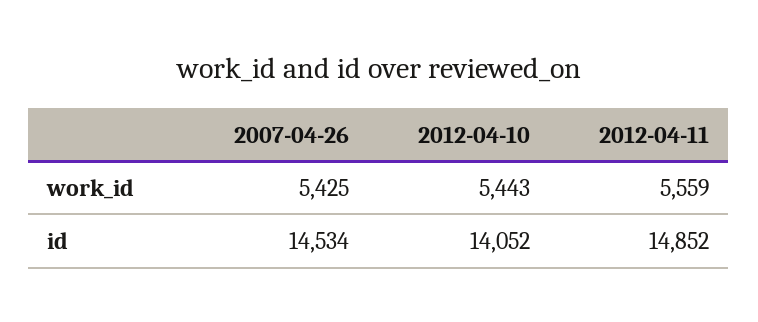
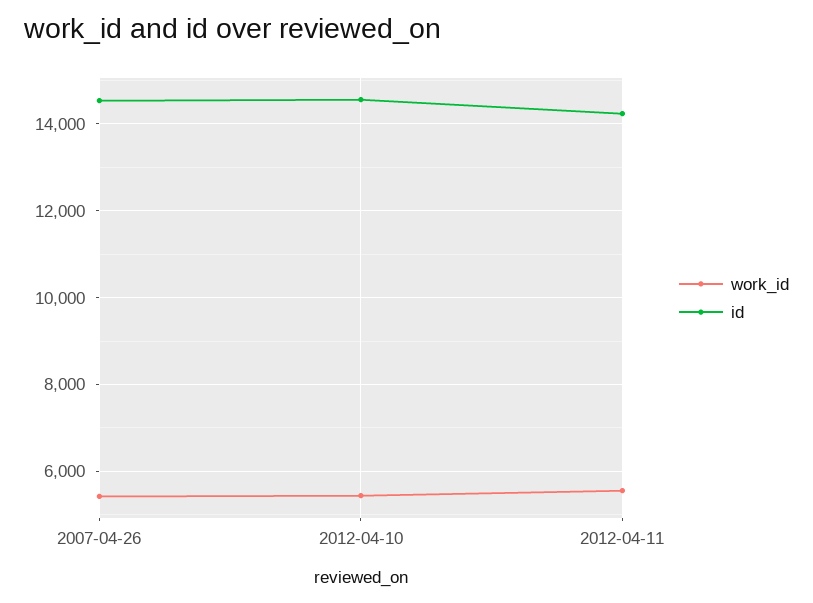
  {
    "work_id": {
      "2007-04-26": 5425,
      "2012-04-10": 5443,
      "2012-04-11": 5559
    },
    "id": {
      "2007-04-26": 14534,
-     "2012-04-10": 14052,
+     "2012-04-10": 14600,
-     "2012-04-11": 14852
+     "2012-04-11": 14200
    }
  }

